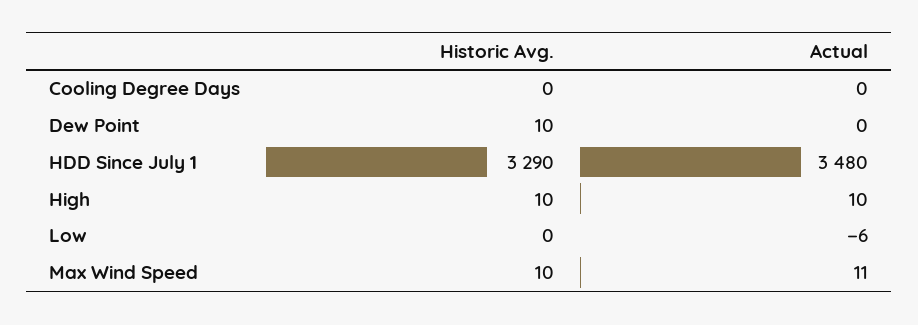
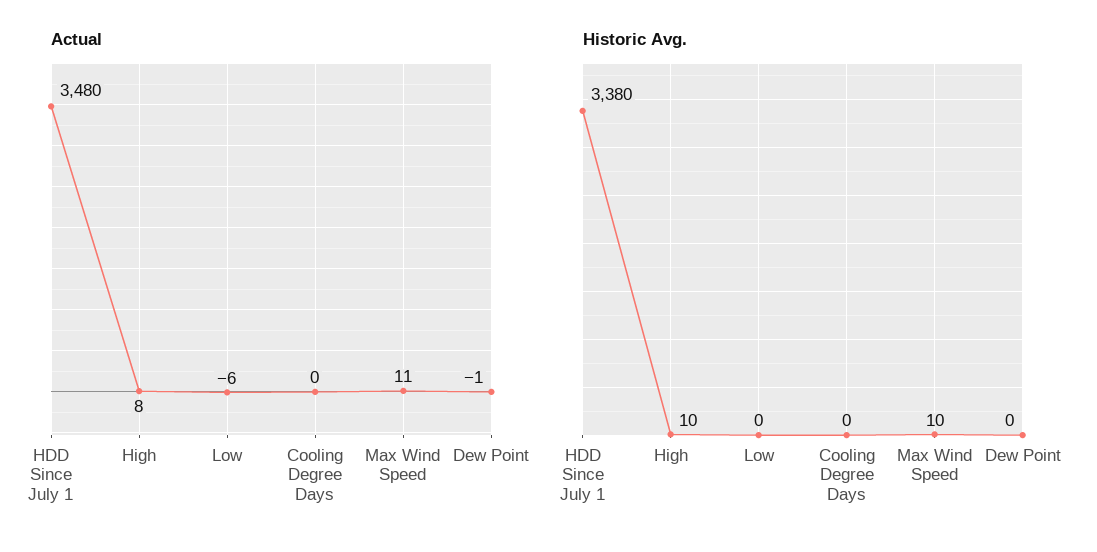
  {
    "Historic Avg.": {
      "Cooling Degree Days": 0,
-     "Dew Point": 10,
+     "Dew Point": 0,
-     "HDD Since July 1": 3290,
+     "HDD Since July 1": 3380,
      "High": 10,
      "Low": 0,
      "Max Wind Speed": 10
    },
    "Actual": {
      "Cooling Degree Days": 0,
-     "Dew Point": 0,
+     "Dew Point": -1,
      "HDD Since July 1": 3480,
-     "High": 10,
+     "High": 8,
      "Low": -6,
      "Max Wind Speed": 11
    }
  }

